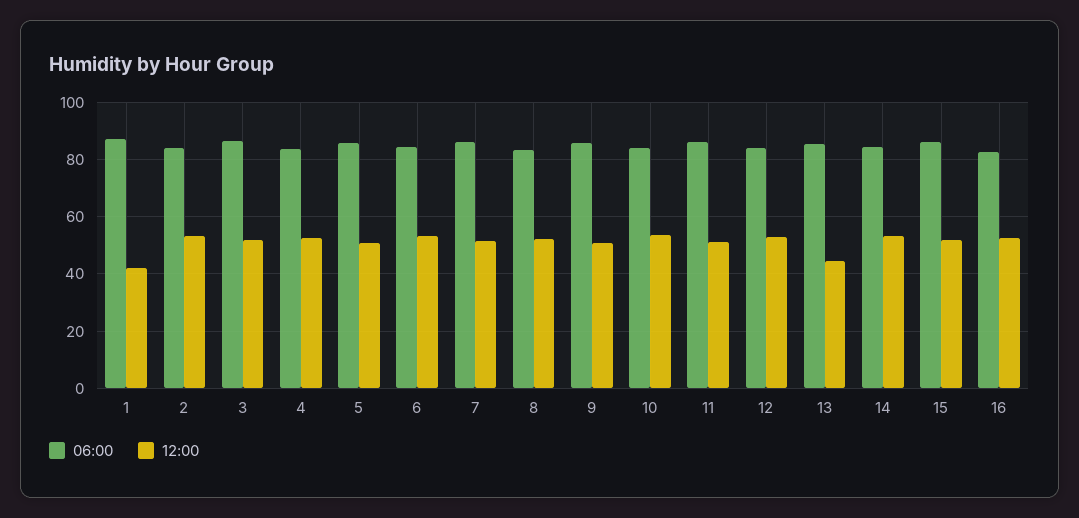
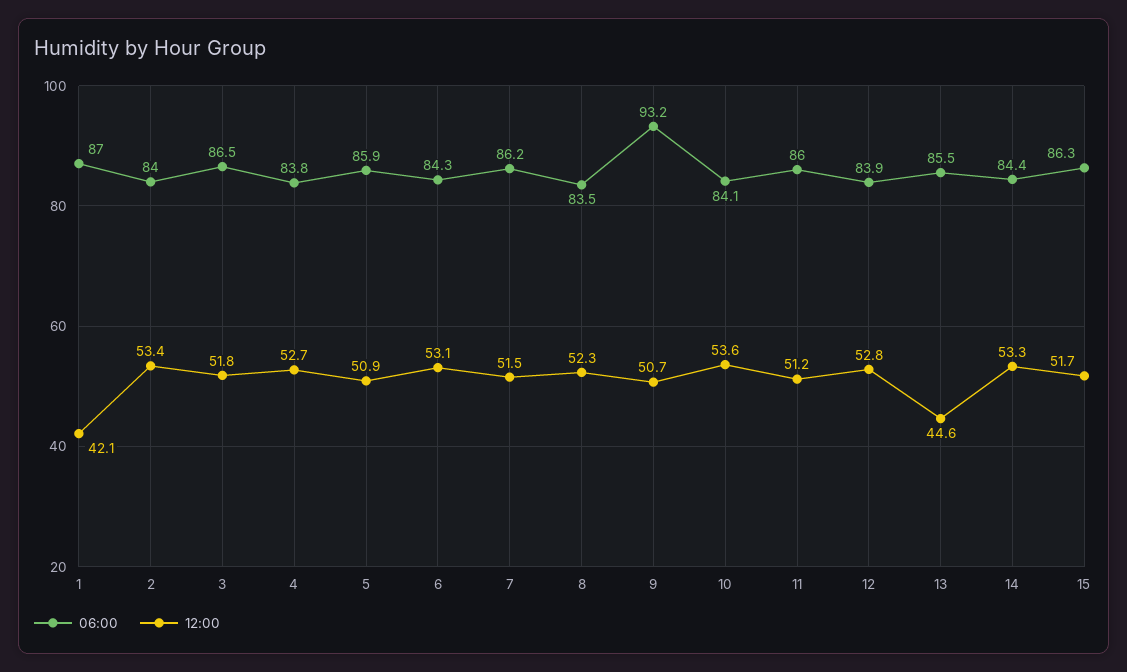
  {
    "06:00": {
      "1": 87,
      "2": 84,
      "3": 86.5,
      "4": 83.8,
      "5": 85.9,
      "6": 84.3,
      "7": 86.2,
      "8": 83.5,
-     "9": 85,
+     "9": 93.2,
      "10": 84.1,
      "11": 86,
      "12": 83.9,
      "13": 85.5,
      "14": 84.4,
-     "15": 86.3,
+     "15": 86.3
-     "16": 82.5
    },
    "12:00": {
      "1": 42.1,
      "2": 53.4,
      "3": 51.8,
      "4": 52.7,
      "5": 50.9,
      "6": 53.1,
      "7": 51.5,
      "8": 52.3,
      "9": 50.7,
      "10": 53.6,
      "11": 51.2,
      "12": 52.8,
      "13": 44.6,
      "14": 53.3,
-     "15": 51.7,
+     "15": 51.7
-     "16": 52.5
    }
  }

